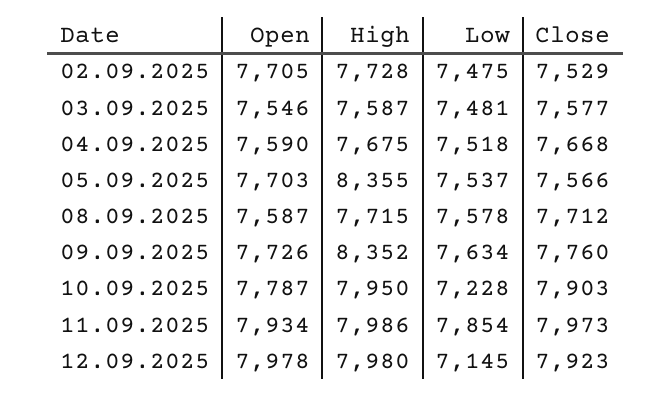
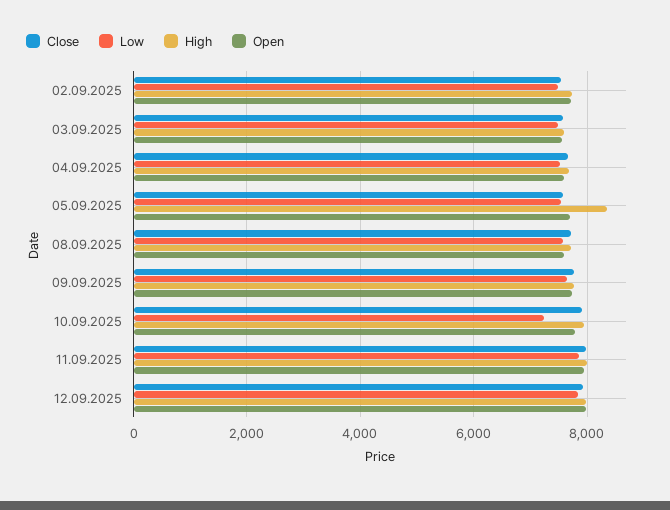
  {
    "Open": {
      "02.09.2025": 7705,
      "03.09.2025": 7546,
      "04.09.2025": 7590,
      "05.09.2025": 7703,
      "08.09.2025": 7587,
      "09.09.2025": 7726,
      "10.09.2025": 7787,
      "11.09.2025": 7934,
      "12.09.2025": 7978
    },
    "High": {
      "02.09.2025": 7728,
      "03.09.2025": 7587,
      "04.09.2025": 7675,
      "05.09.2025": 8355,
      "08.09.2025": 7715,
-     "09.09.2025": 8352,
+     "09.09.2025": 7800,
      "10.09.2025": 7950,
      "11.09.2025": 7986,
      "12.09.2025": 7980
    },
    "Low": {
      "02.09.2025": 7475,
      "03.09.2025": 7481,
      "04.09.2025": 7518,
      "05.09.2025": 7537,
      "08.09.2025": 7578,
      "09.09.2025": 7634,
      "10.09.2025": 7228,
      "11.09.2025": 7854,
-     "12.09.2025": 7145
+     "12.09.2025": 7800
    },
    "Close": {
      "02.09.2025": 7529,
      "03.09.2025": 7577,
      "04.09.2025": 7668,
      "05.09.2025": 7566,
      "08.09.2025": 7712,
      "09.09.2025": 7760,
      "10.09.2025": 7903,
      "11.09.2025": 7973,
      "12.09.2025": 7923
    }
  }

